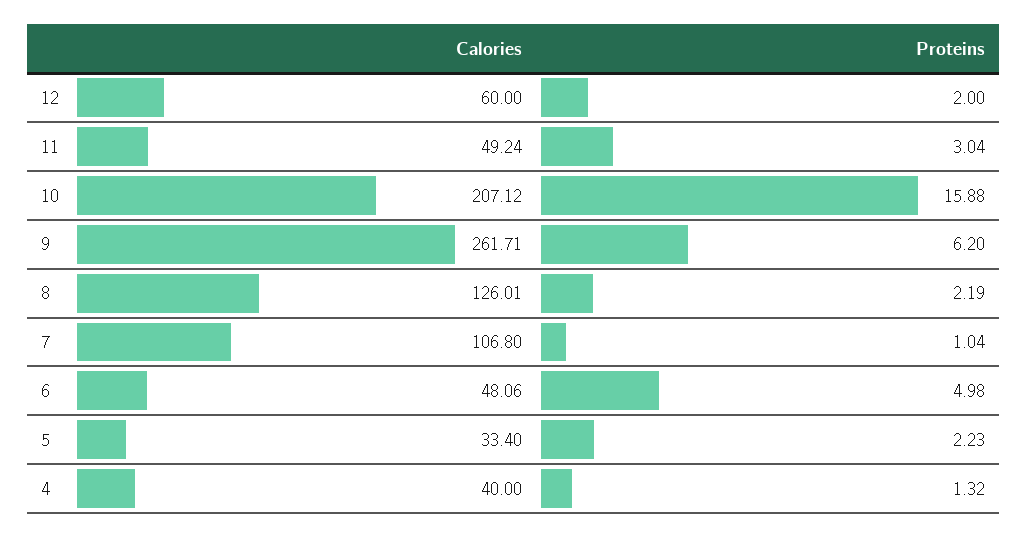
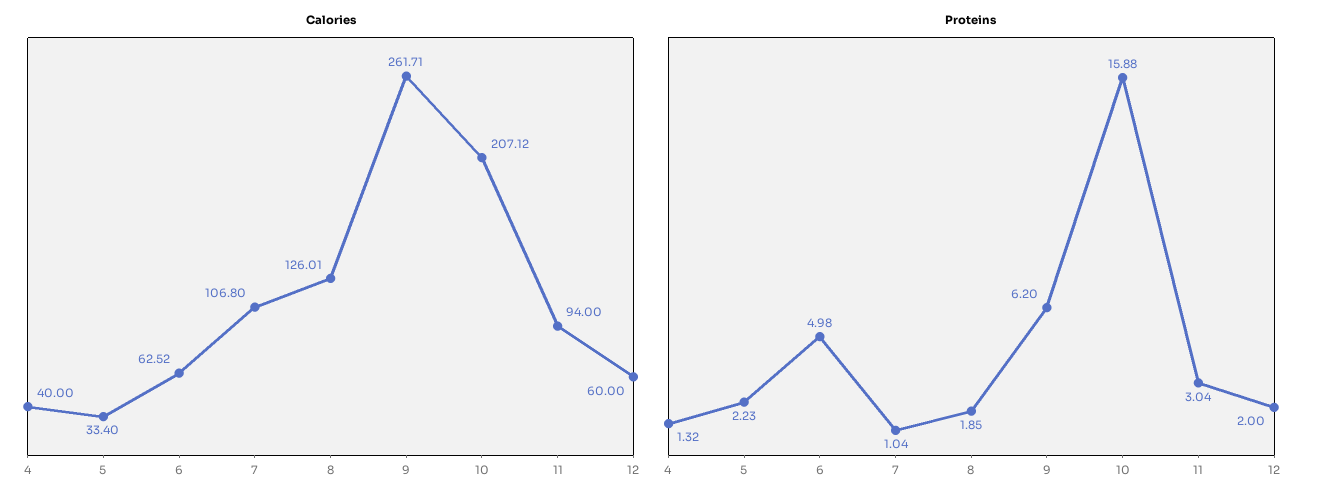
  {
    "Calories": {
      "12": 60,
-     "11": 49.24,
+     "11": 94,
      "10": 207.12,
      "9": 261.71,
      "8": 126.01,
      "7": 106.8,
-     "6": 48.06,
+     "6": 62.52,
      "5": 33.4,
      "4": 40
    },
    "Proteins": {
      "12": 2,
      "11": 3.04,
      "10": 15.88,
      "9": 6.2,
-     "8": 2.19,
+     "8": 1.85,
      "7": 1.04,
      "6": 4.98,
      "5": 2.23,
      "4": 1.32
    }
  }

